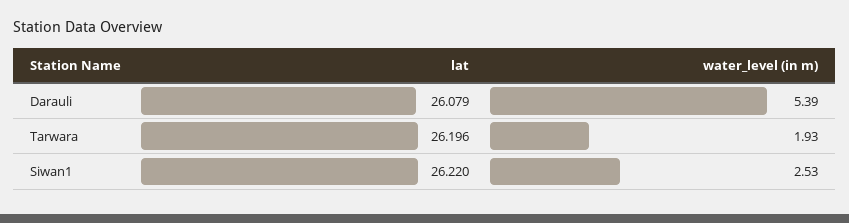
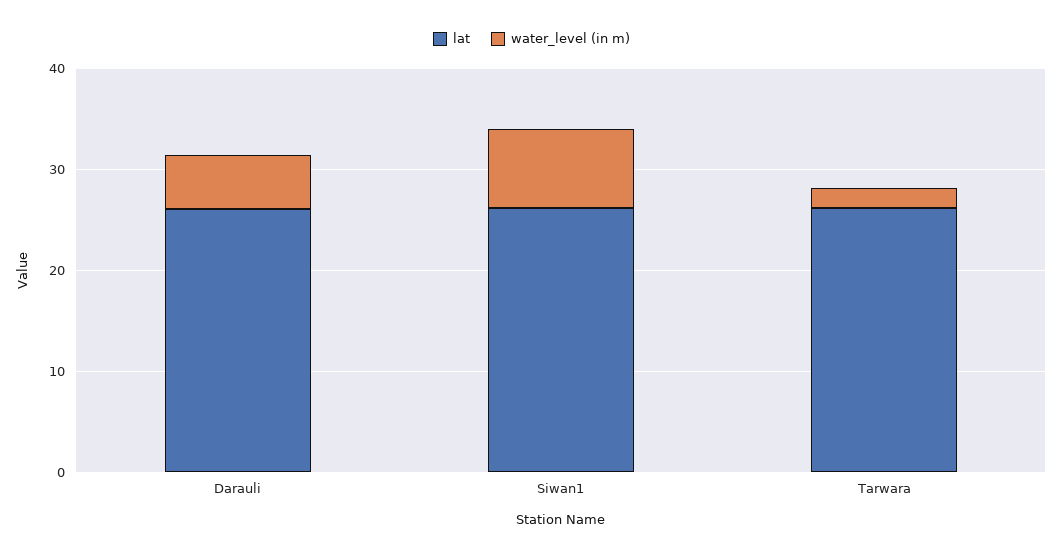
  {
    "lat": {
      "Darauli": 26.079,
      "Tarwara": 26.196,
      "Siwan1": 26.22
    },
    "water_level (in m)": {
      "Darauli": 5.39,
      "Tarwara": 1.93,
-     "Siwan1": 2.53
+     "Siwan1": 8
    }
  }

